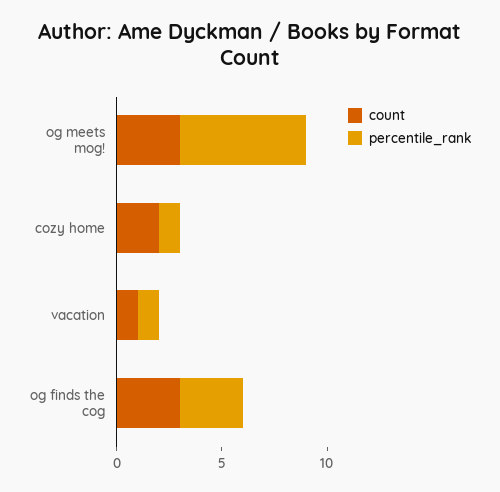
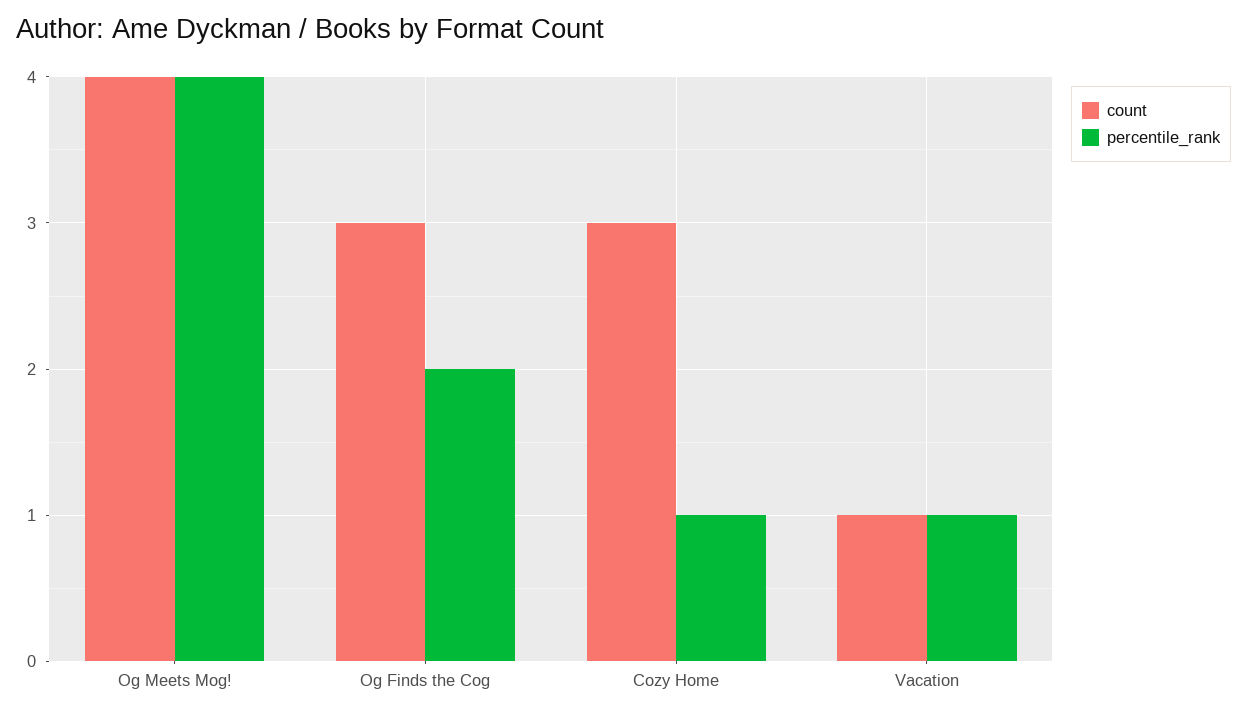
  {
    "count": {
-     "og meets mog!": 3,
+     "og meets mog!": 4,
-     "cozy home": 2,
+     "cozy home": 3,
      "vacation": 1,
      "og finds the cog": 3
    },
    "percentile_rank": {
-     "og meets mog!": 6,
+     "og meets mog!": 4,
      "cozy home": 1,
      "vacation": 1,
-     "og finds the cog": 3
+     "og finds the cog": 2
    }
  }

